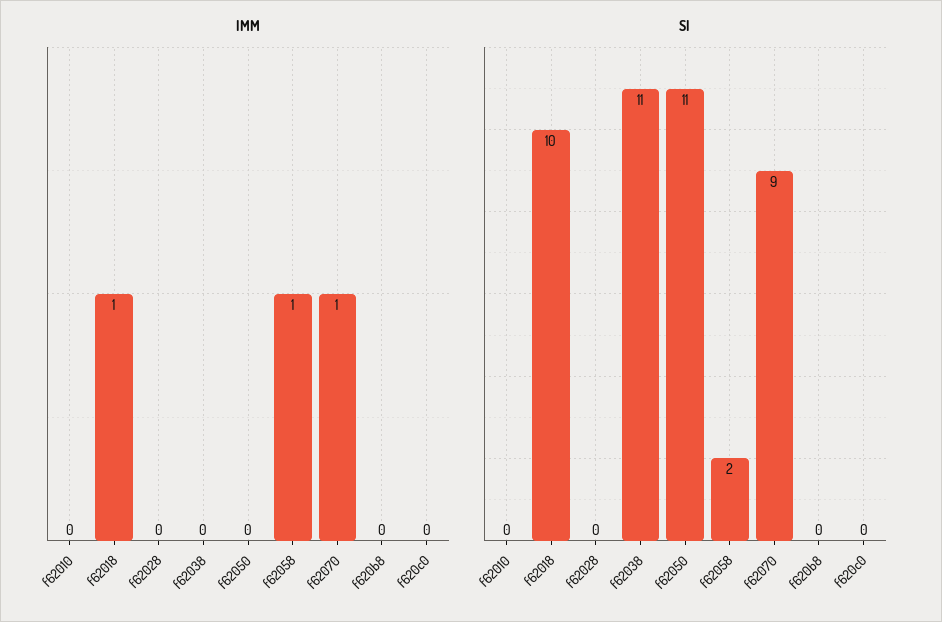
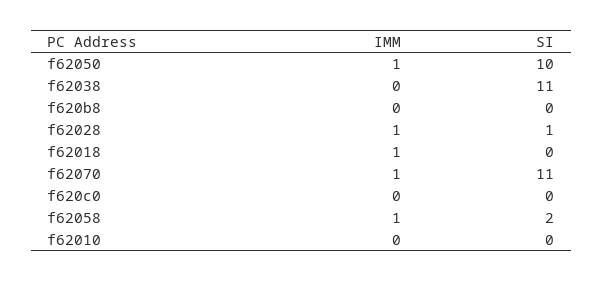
  {
    "IMM": {
      "f62010": 0,
      "f62018": 1,
-     "f62028": 0,
+     "f62028": 1,
      "f62038": 0,
-     "f62050": 0,
+     "f62050": 1,
      "f62058": 1,
      "f62070": 1,
      "f620b8": 0,
      "f620c0": 0
    },
    "SI": {
      "f62010": 0,
-     "f62018": 10,
+     "f62018": 0,
-     "f62028": 0,
+     "f62028": 1,
      "f62038": 11,
-     "f62050": 11,
+     "f62050": 10,
      "f62058": 2,
-     "f62070": 9,
+     "f62070": 11,
      "f620b8": 0,
      "f620c0": 0
    }
  }

